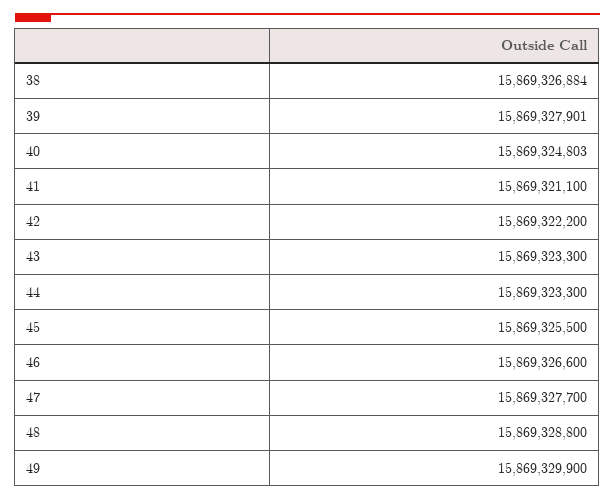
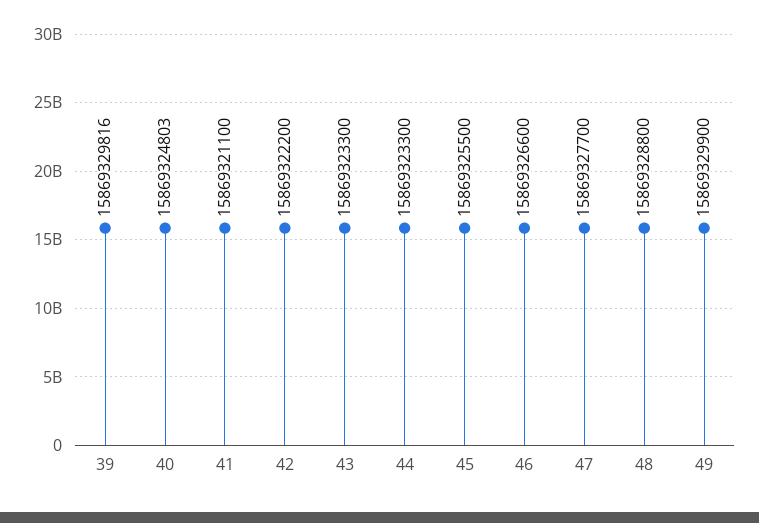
  {
-   "38": 15869326884,
-   "39": 15869327901,
+   "39": 15869329816,
    "40": 15869324803,
    "41": 15869321100,
    "42": 15869322200,
    "43": 15869323300,
    "44": 15869323300,
    "45": 15869325500,
    "46": 15869326600,
    "47": 15869327700,
    "48": 15869328800,
    "49": 15869329900
  }

